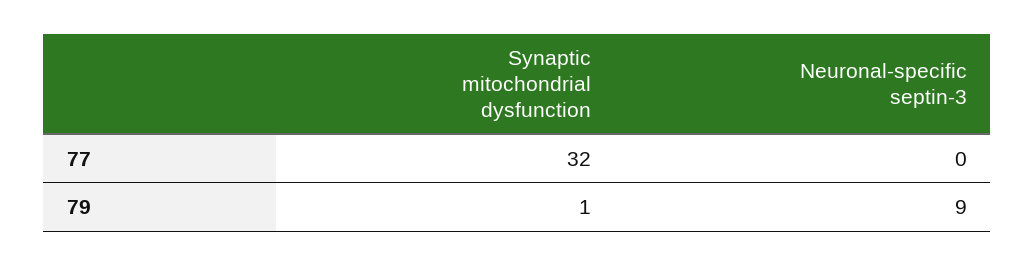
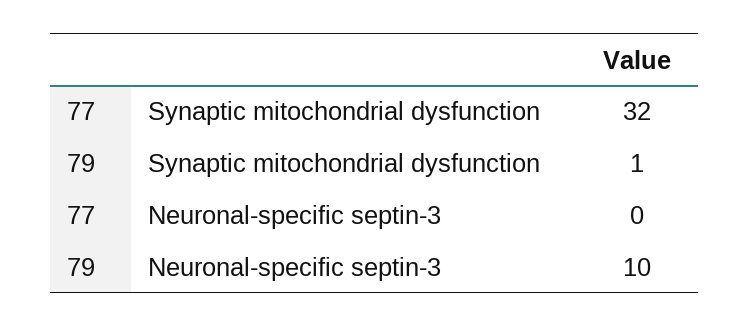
  {
    "Synaptic mitochondrial dysfunction": {
      "77": 32,
      "79": 1
    },
    "Neuronal-specific septin-3": {
      "77": 0,
-     "79": 9
+     "79": 10
    }
  }

